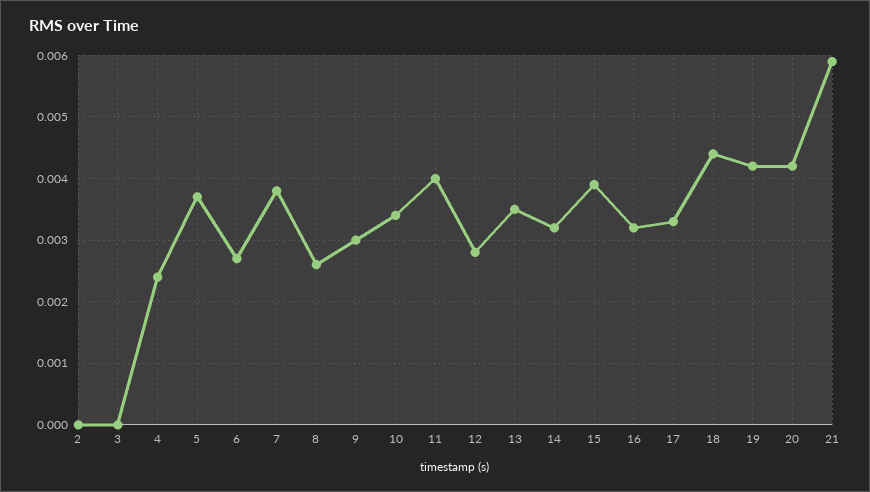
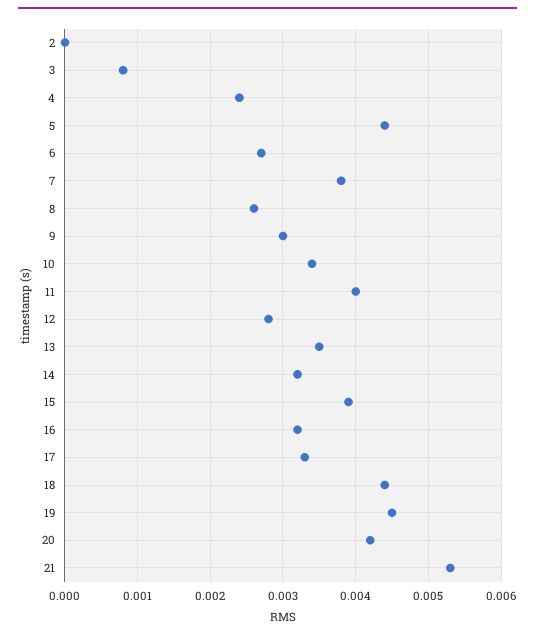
  {
    "2": 0,
-   "3": 0,
+   "3": 0.0008,
    "4": 0.0024,
-   "5": 0.0037,
+   "5": 0.0044,
    "6": 0.0027,
    "7": 0.0038,
    "8": 0.0026,
    "9": 0.003,
    "10": 0.0034,
    "11": 0.004,
    "12": 0.0028,
    "13": 0.0035,
    "14": 0.0032,
    "15": 0.0039,
    "16": 0.0032,
    "17": 0.0033,
    "18": 0.0044,
-   "19": 0.0042,
+   "19": 0.0045,
    "20": 0.0042,
-   "21": 0.0059
+   "21": 0.0053
  }

